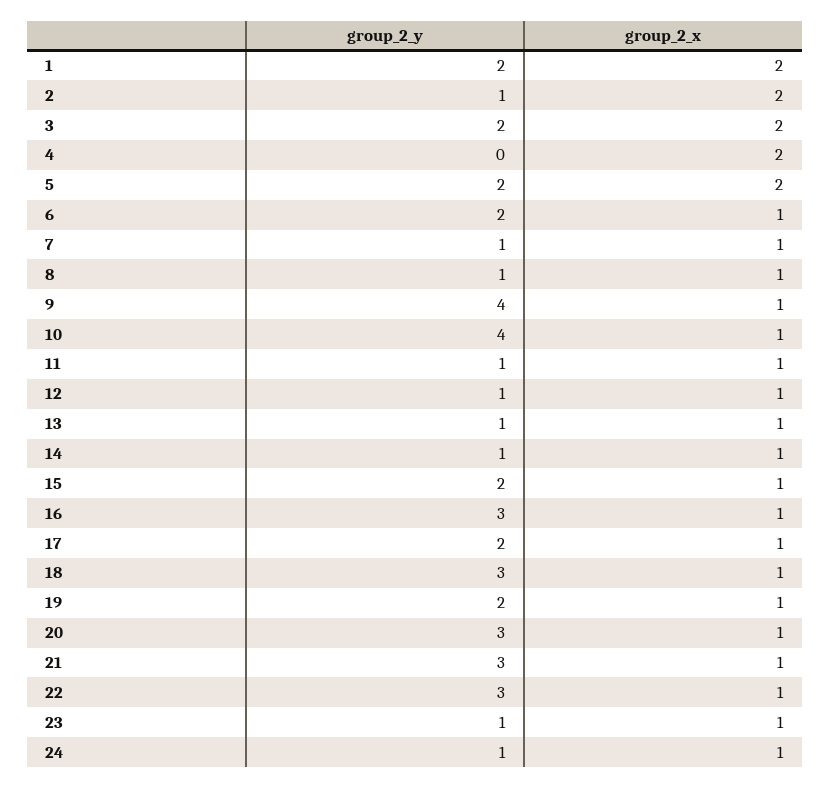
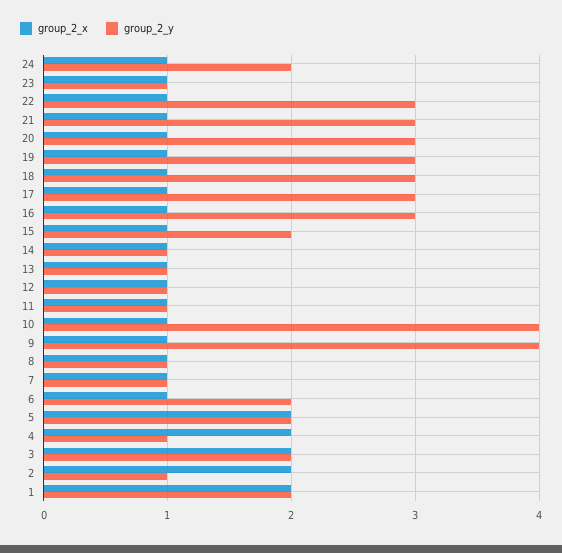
  {
    "group_2_y": {
      "1": 2,
      "2": 1,
      "3": 2,
-     "4": 0,
+     "4": 1,
      "5": 2,
      "6": 2,
      "7": 1,
      "8": 1,
      "9": 4,
      "10": 4,
      "11": 1,
      "12": 1,
      "13": 1,
      "14": 1,
      "15": 2,
      "16": 3,
-     "17": 2,
+     "17": 3,
      "18": 3,
-     "19": 2,
+     "19": 3,
      "20": 3,
      "21": 3,
      "22": 3,
      "23": 1,
-     "24": 1
+     "24": 2
    },
    "group_2_x": {
      "1": 2,
      "2": 2,
      "3": 2,
      "4": 2,
      "5": 2,
      "6": 1,
      "7": 1,
      "8": 1,
      "9": 1,
      "10": 1,
      "11": 1,
      "12": 1,
      "13": 1,
      "14": 1,
      "15": 1,
      "16": 1,
      "17": 1,
      "18": 1,
      "19": 1,
      "20": 1,
      "21": 1,
      "22": 1,
      "23": 1,
      "24": 1
    }
  }

